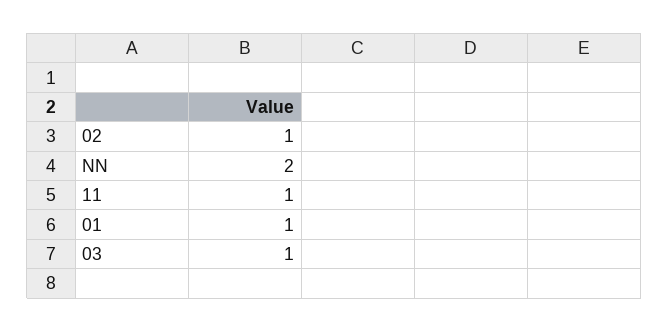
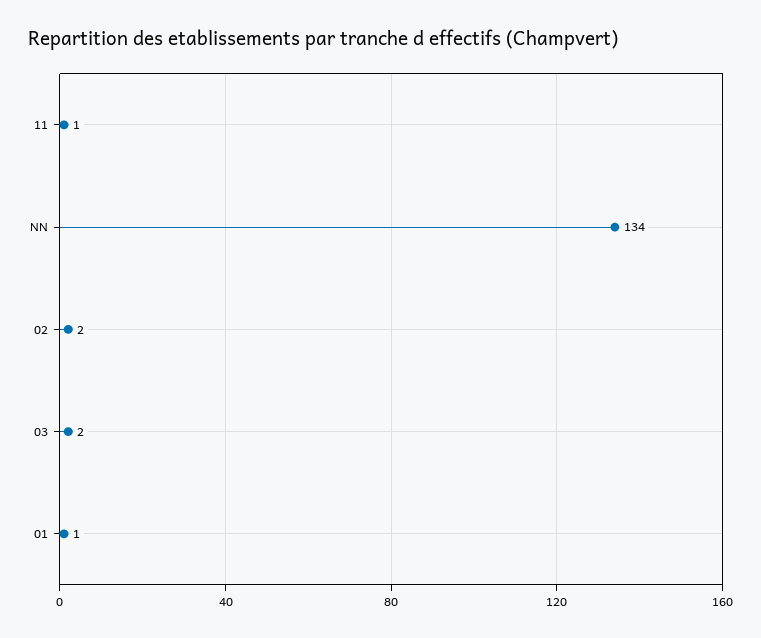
  {
-   "02": 1,
+   "02": 2,
-   "NN": 2,
+   "NN": 134,
    "11": 1,
    "01": 1,
-   "03": 1
+   "03": 2
  }

